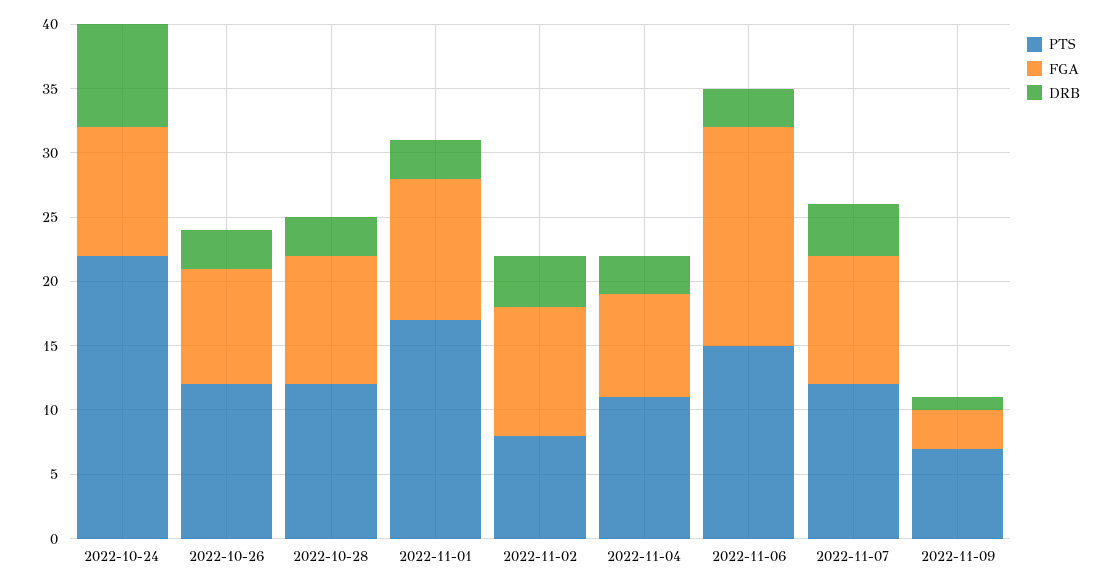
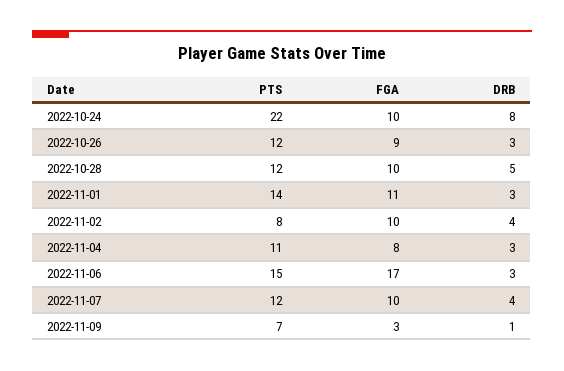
  {
    "PTS": {
      "2022-10-24": 22,
      "2022-10-26": 12,
      "2022-10-28": 12,
-     "2022-11-01": 17,
+     "2022-11-01": 14,
      "2022-11-02": 8,
      "2022-11-04": 11,
      "2022-11-06": 15,
      "2022-11-07": 12,
      "2022-11-09": 7
    },
    "FGA": {
      "2022-10-24": 10,
      "2022-10-26": 9,
      "2022-10-28": 10,
      "2022-11-01": 11,
      "2022-11-02": 10,
      "2022-11-04": 8,
      "2022-11-06": 17,
      "2022-11-07": 10,
      "2022-11-09": 3
    },
    "DRB": {
      "2022-10-24": 8,
      "2022-10-26": 3,
-     "2022-10-28": 3,
+     "2022-10-28": 5,
      "2022-11-01": 3,
      "2022-11-02": 4,
      "2022-11-04": 3,
      "2022-11-06": 3,
      "2022-11-07": 4,
      "2022-11-09": 1
    }
  }

